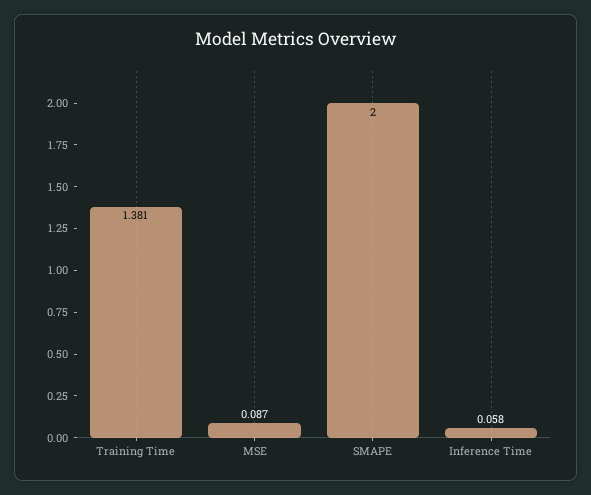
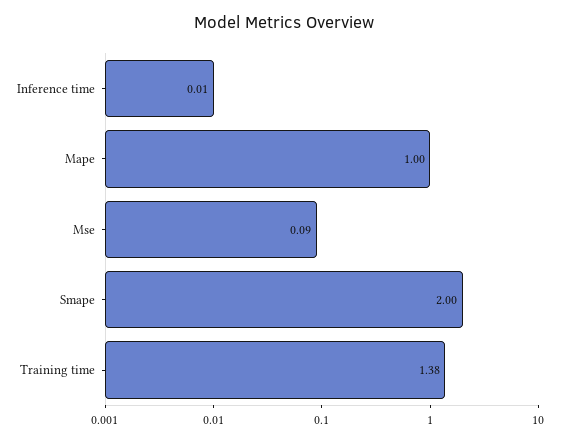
  {
    "Training Time": 1.381,
    "MSE": 0.087,
    "SMAPE": 2,
-   "Inference Time": 0.058
+   "Inference Time": 0.01,
+   "Mape": 1
  }

